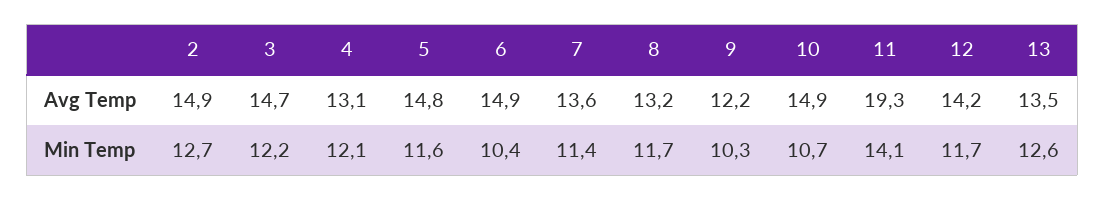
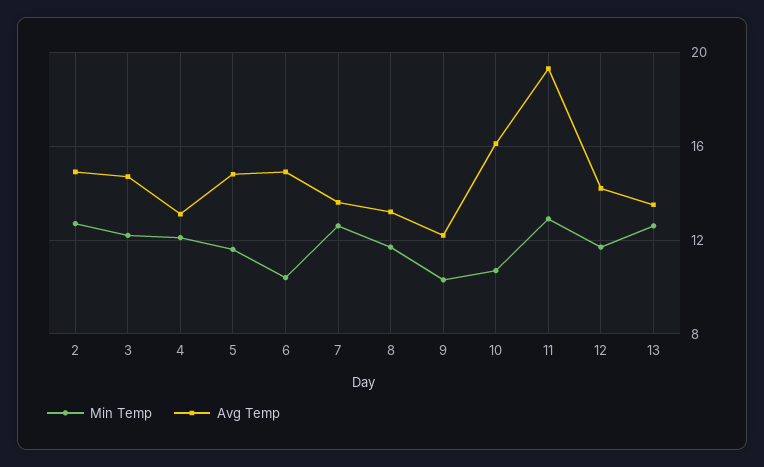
  {
    "Avg Temp": {
      "2": 14.9,
      "3": 14.7,
      "4": 13.1,
      "5": 14.8,
      "6": 14.9,
      "7": 13.6,
      "8": 13.2,
      "9": 12.2,
-     "10": 14.9,
+     "10": 16,
      "11": 19.3,
      "12": 14.2,
      "13": 13.5
    },
    "Min Temp": {
      "2": 12.7,
      "3": 12.2,
      "4": 12.1,
      "5": 11.6,
      "6": 10.4,
-     "7": 11.4,
+     "7": 12.5,
      "8": 11.7,
      "9": 10.3,
      "10": 10.7,
-     "11": 14.1,
+     "11": 13,
      "12": 11.7,
      "13": 12.6
    }
  }

